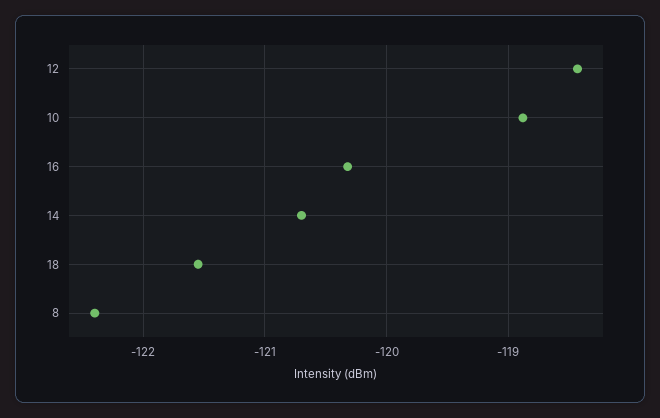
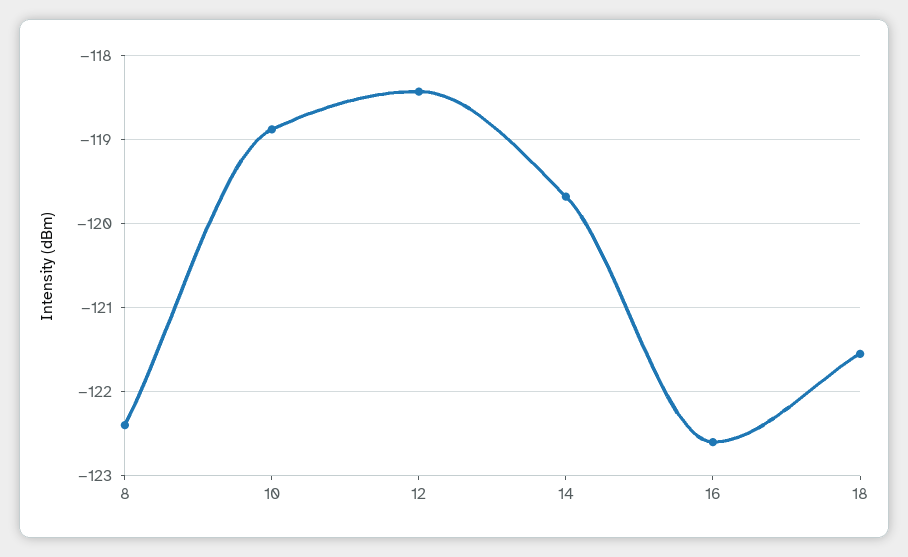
  {
    "12": -118.4,
    "10": -118.9,
-   "16": -120.3,
+   "16": -122.6,
-   "14": -120.7,
+   "14": -119.7,
    "18": -121.6,
    "8": -122.4
  }

